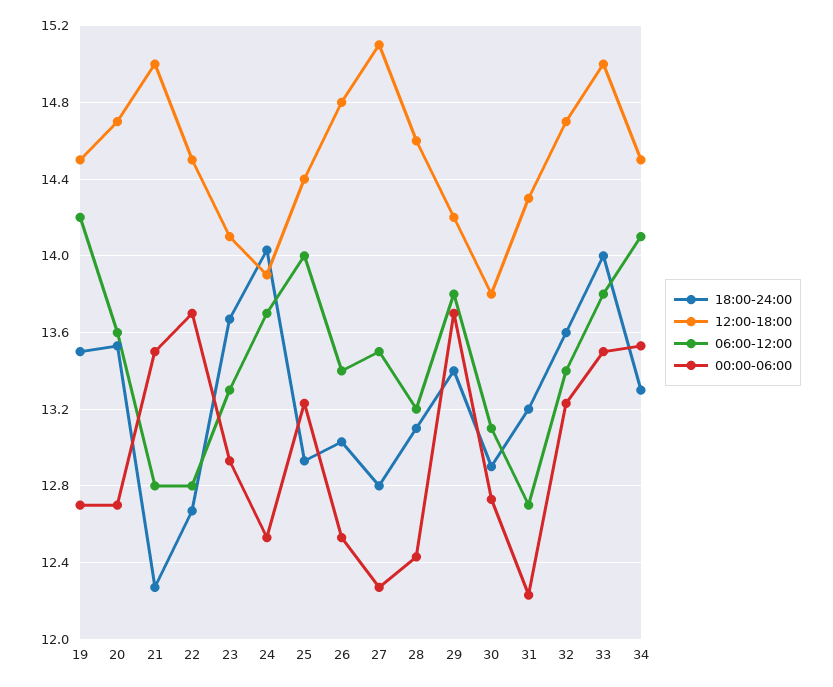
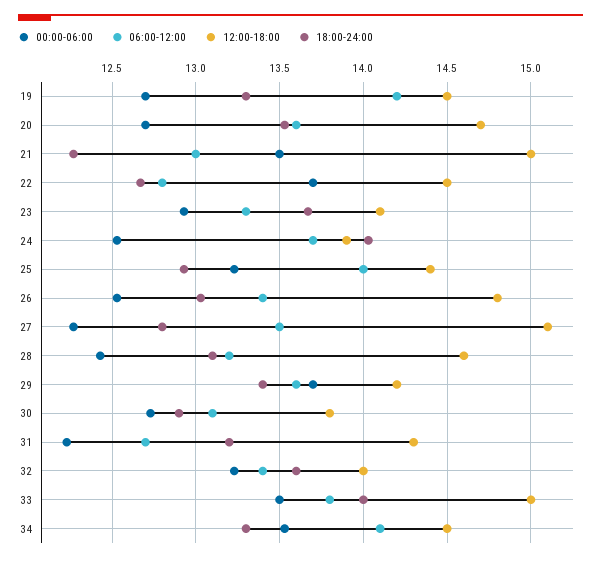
  {
    "18:00-24:00": {
-     "19": 13.5,
+     "19": 13.3,
      "20": 13.55,
      "21": 12.25,
      "22": 12.65,
      "23": 13.65,
      "24": 14.05,
      "25": 12.95,
      "26": 13.05,
      "27": 12.8,
      "28": 13.1,
      "29": 13.4,
      "30": 12.9,
      "31": 13.2,
      "32": 13.6,
      "33": 14,
      "34": 13.3
    },
    "12:00-18:00": {
      "19": 14.5,
      "20": 14.7,
      "21": 15,
      "22": 14.5,
      "23": 14.1,
      "24": 13.9,
      "25": 14.4,
      "26": 14.8,
      "27": 15.1,
      "28": 14.6,
      "29": 14.2,
      "30": 13.8,
      "31": 14.3,
-     "32": 14.7,
+     "32": 14,
      "33": 15,
      "34": 14.5
    },
    "06:00-12:00": {
      "19": 14.2,
      "20": 13.6,
-     "21": 12.8,
+     "21": 13,
      "22": 12.8,
      "23": 13.3,
      "24": 13.7,
      "25": 14,
      "26": 13.4,
      "27": 13.5,
      "28": 13.2,
-     "29": 13.8,
+     "29": 13.6,
      "30": 13.1,
      "31": 12.7,
      "32": 13.4,
      "33": 13.8,
      "34": 14.1
    },
    "00:00-06:00": {
      "19": 12.7,
      "20": 12.7,
      "21": 13.5,
      "22": 13.7,
      "23": 12.95,
      "24": 12.55,
      "25": 13.25,
      "26": 12.55,
      "27": 12.25,
      "28": 12.45,
      "29": 13.7,
      "30": 12.75,
      "31": 12.25,
      "32": 13.25,
      "33": 13.5,
      "34": 13.55
    }
  }

